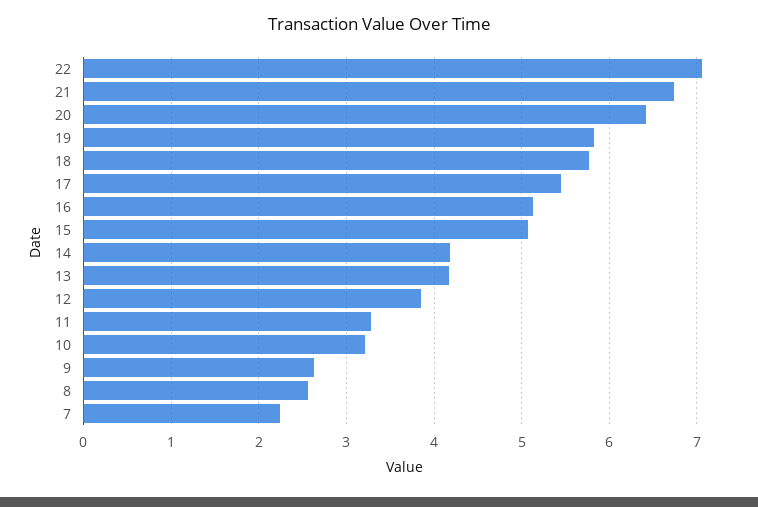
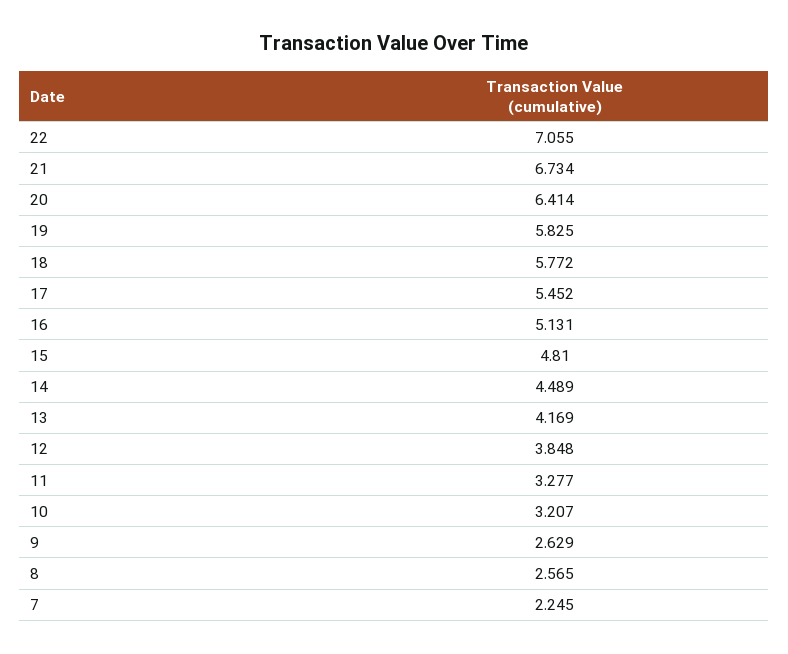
  {
    "22": 7.055,
    "21": 6.734,
    "20": 6.414,
    "19": 5.825,
    "18": 5.772,
    "17": 5.452,
    "16": 5.131,
-   "15": 5.1,
+   "15": 4.81,
-   "14": 4.2,
+   "14": 4.489,
    "13": 4.169,
    "12": 3.848,
    "11": 3.277,
    "10": 3.207,
    "9": 2.629,
    "8": 2.565,
    "7": 2.245
  }

